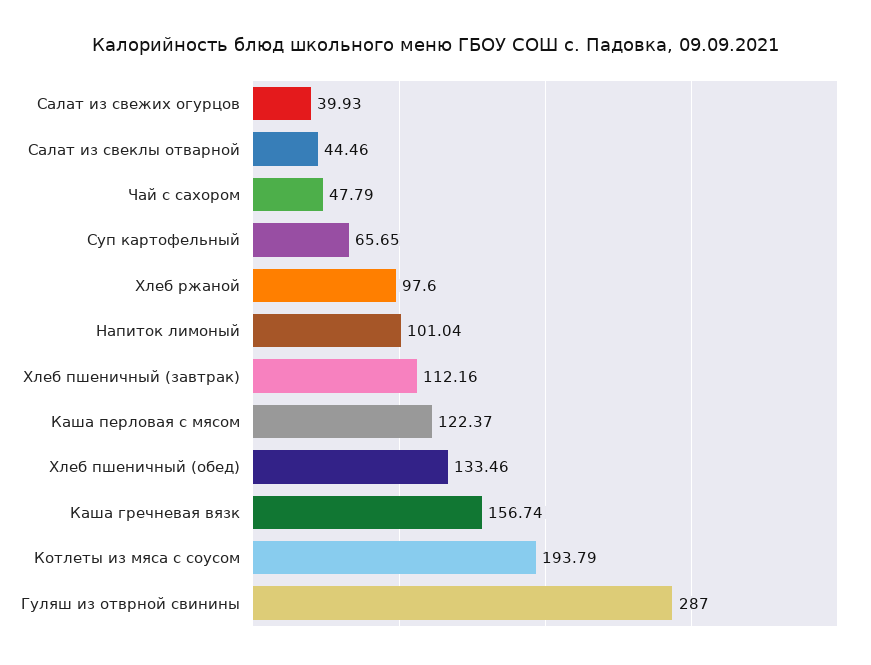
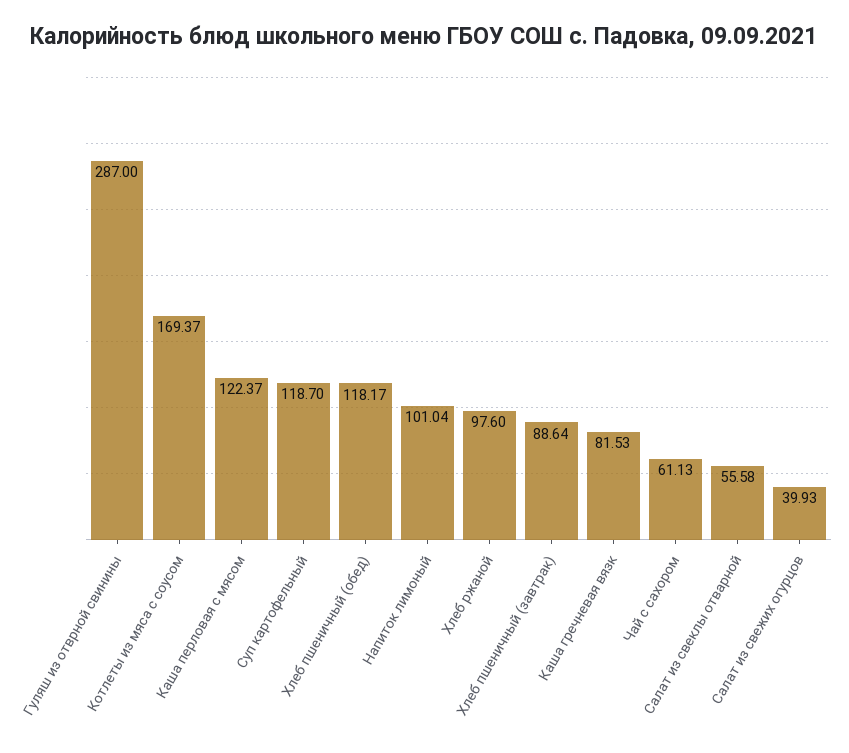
  {
    "Салат из свежих огурцов": 39.93,
-   "Салат из свеклы отварной": 44.46,
+   "Салат из свеклы отварной": 55.58,
-   "Чай с сахором": 47.79,
+   "Чай с сахором": 61.13,
-   "Суп картофельный": 65.65,
+   "Суп картофельный": 118.7,
    "Хлеб ржаной": 97.6,
    "Напиток лимоный": 101.04,
-   "Хлеб пшеничный (завтрак)": 112.16,
+   "Хлеб пшеничный (завтрак)": 88.64,
    "Каша перловая с мясом": 122.37,
-   "Хлеб пшеничный (обед)": 133.46,
+   "Хлеб пшеничный (обед)": 118.17,
-   "Каша гречневая вязк": 156.74,
+   "Каша гречневая вязк": 81.53,
-   "Котлеты из мяса с соусом": 193.79,
+   "Котлеты из мяса с соусом": 169.37,
    "Гуляш из отврной свинины": 287
  }

